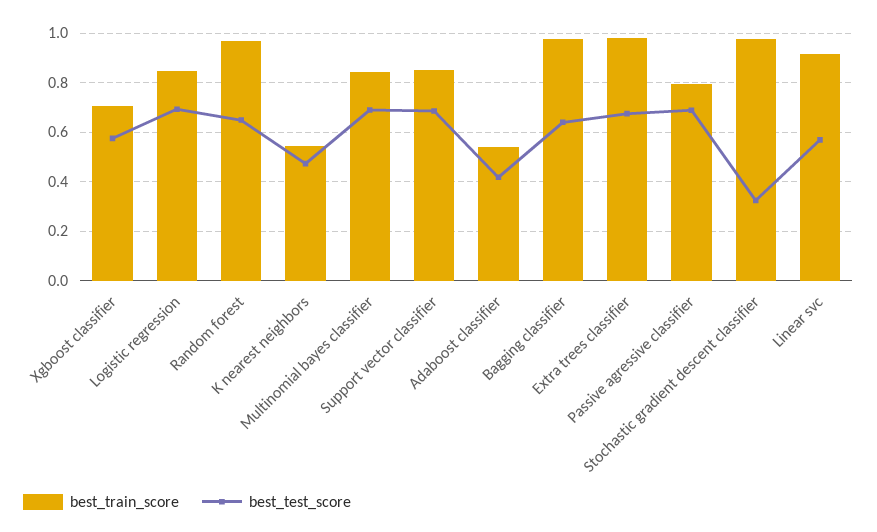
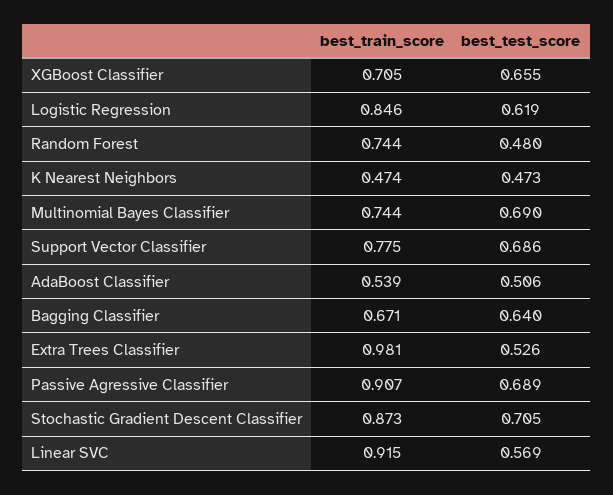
  {
    "best_train_score": {
      "Xgboost classifier": 0.705,
      "Logistic regression": 0.846,
-     "Random forest": 0.975,
+     "Random forest": 0.744,
-     "K nearest neighbors": 0.55,
+     "K nearest neighbors": 0.474,
-     "Multinomial bayes classifier": 0.85,
+     "Multinomial bayes classifier": 0.744,
-     "Support vector classifier": 0.85,
+     "Support vector classifier": 0.775,
      "Adaboost classifier": 0.539,
-     "Bagging classifier": 0.975,
+     "Bagging classifier": 0.671,
      "Extra trees classifier": 0.981,
-     "Passive agressive classifier": 0.8,
+     "Passive agressive classifier": 0.907,
-     "Stochastic gradient descent classifier": 0.975,
+     "Stochastic gradient descent classifier": 0.873,
      "Linear svc": 0.915
    },
    "best_test_score": {
-     "Xgboost classifier": 0.575,
+     "Xgboost classifier": 0.655,
-     "Logistic regression": 0.7,
+     "Logistic regression": 0.619,
-     "Random forest": 0.65,
+     "Random forest": 0.48,
      "K nearest neighbors": 0.473,
      "Multinomial bayes classifier": 0.69,
      "Support vector classifier": 0.686,
-     "Adaboost classifier": 0.425,
+     "Adaboost classifier": 0.506,
      "Bagging classifier": 0.64,
-     "Extra trees classifier": 0.675,
+     "Extra trees classifier": 0.526,
      "Passive agressive classifier": 0.689,
-     "Stochastic gradient descent classifier": 0.325,
+     "Stochastic gradient descent classifier": 0.705,
      "Linear svc": 0.569
    }
  }

